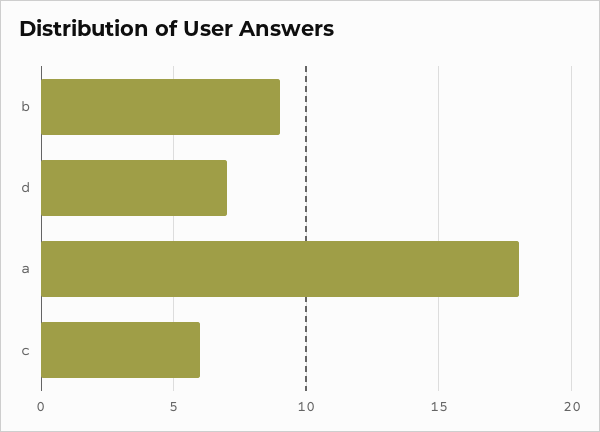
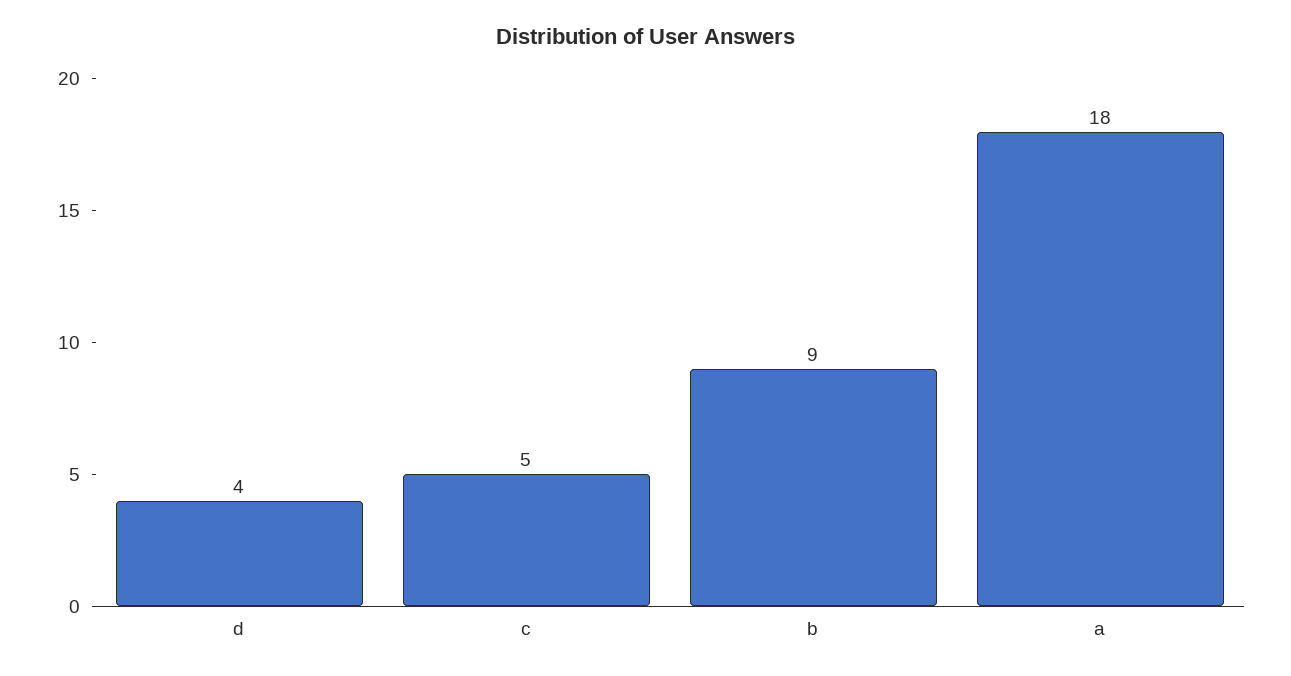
  {
    "b": 9,
-   "d": 7,
+   "d": 4,
    "a": 18,
-   "c": 6
+   "c": 5
  }

